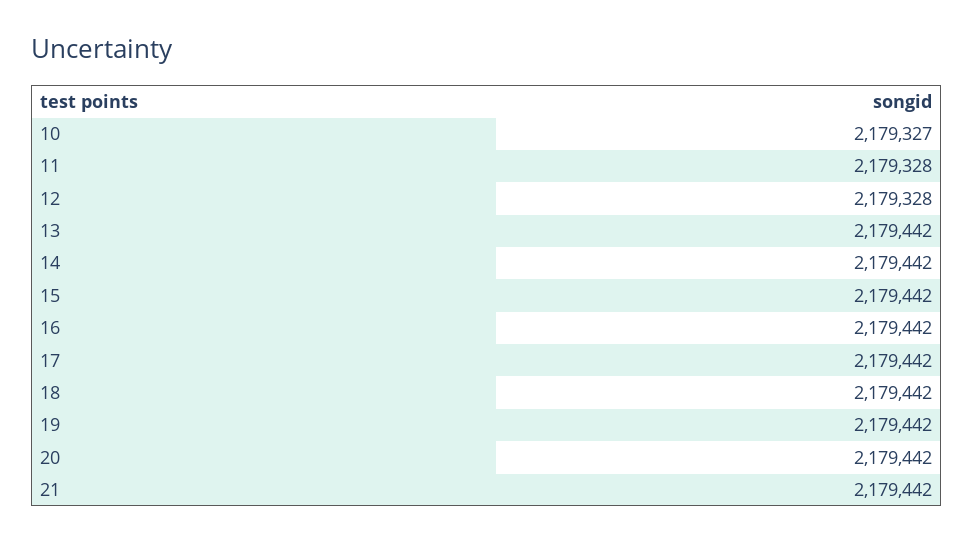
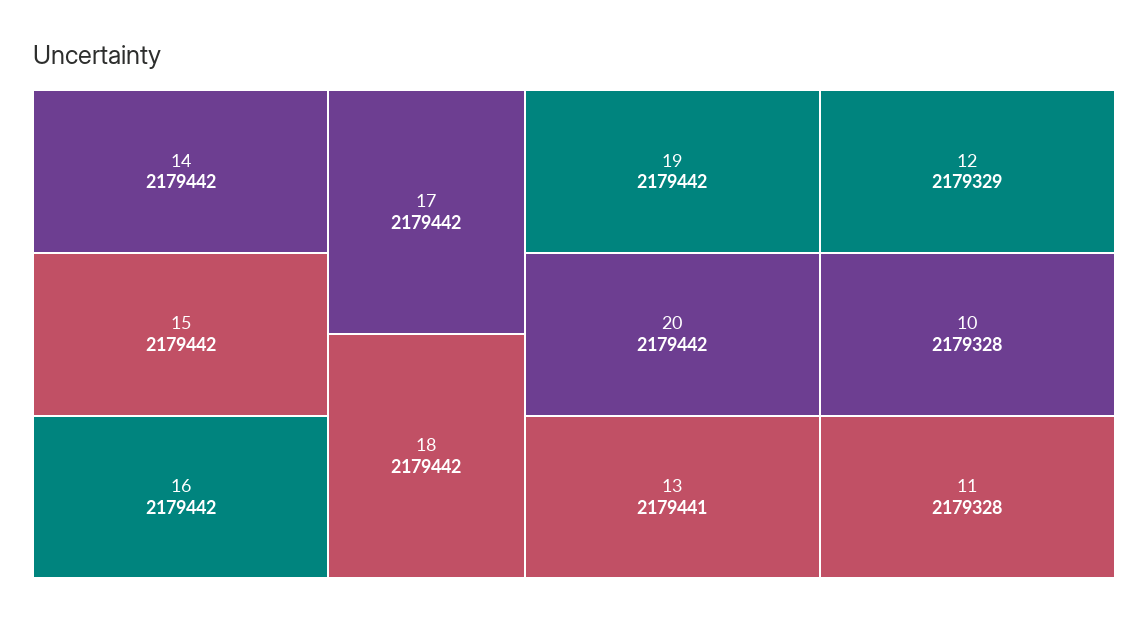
  {
-   "10": 2179327,
+   "10": 2179328,
    "11": 2179328,
-   "12": 2179328,
+   "12": 2179329,
-   "13": 2179442,
+   "13": 2179441,
    "14": 2179442,
    "15": 2179442,
    "16": 2179442,
    "17": 2179442,
    "18": 2179442,
    "19": 2179442,
-   "20": 2179442,
+   "20": 2179442
-   "21": 2179442
  }

